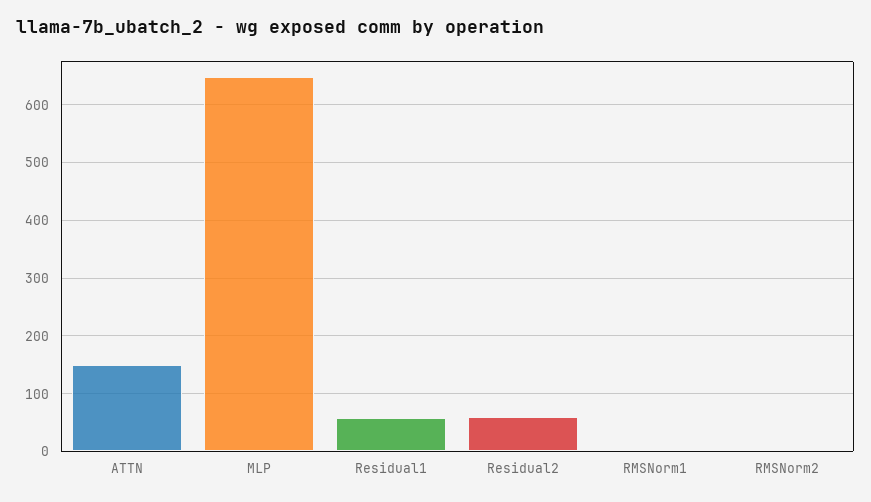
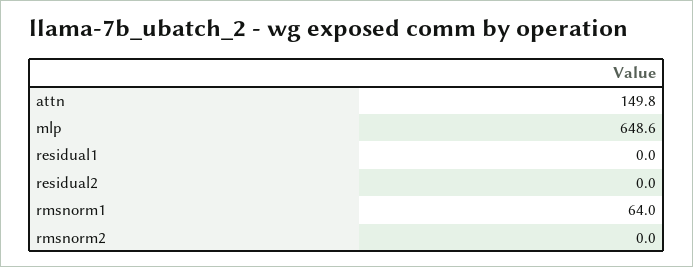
  {
    "ATTN": 149.8,
    "MLP": 648.6,
-   "Residual1": 60,
+   "Residual1": 0,
-   "Residual2": 60,
+   "Residual2": 0,
-   "RMSNorm1": 0,
+   "RMSNorm1": 64,
    "RMSNorm2": 0
  }

